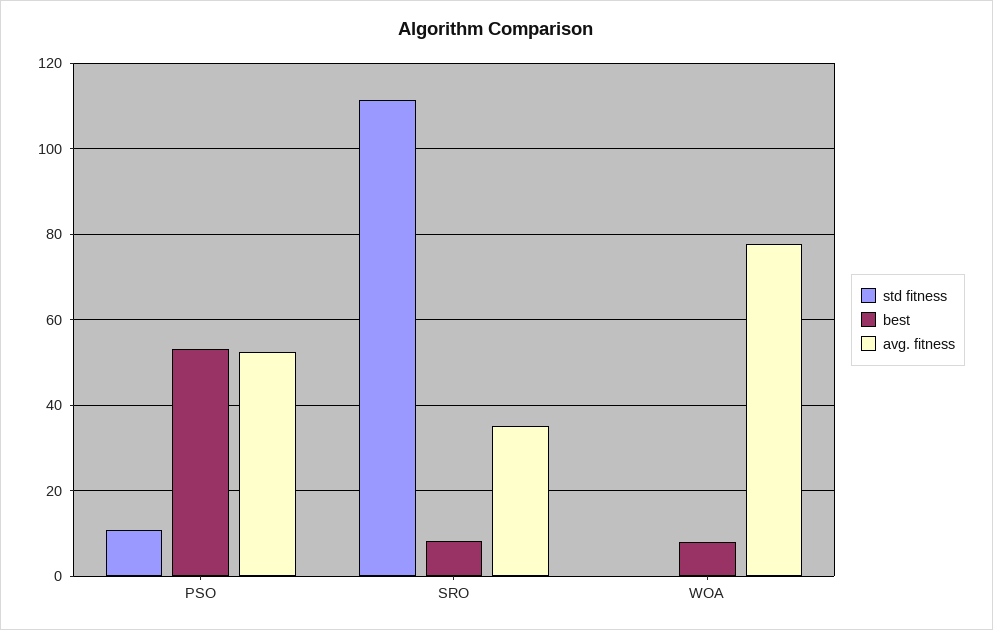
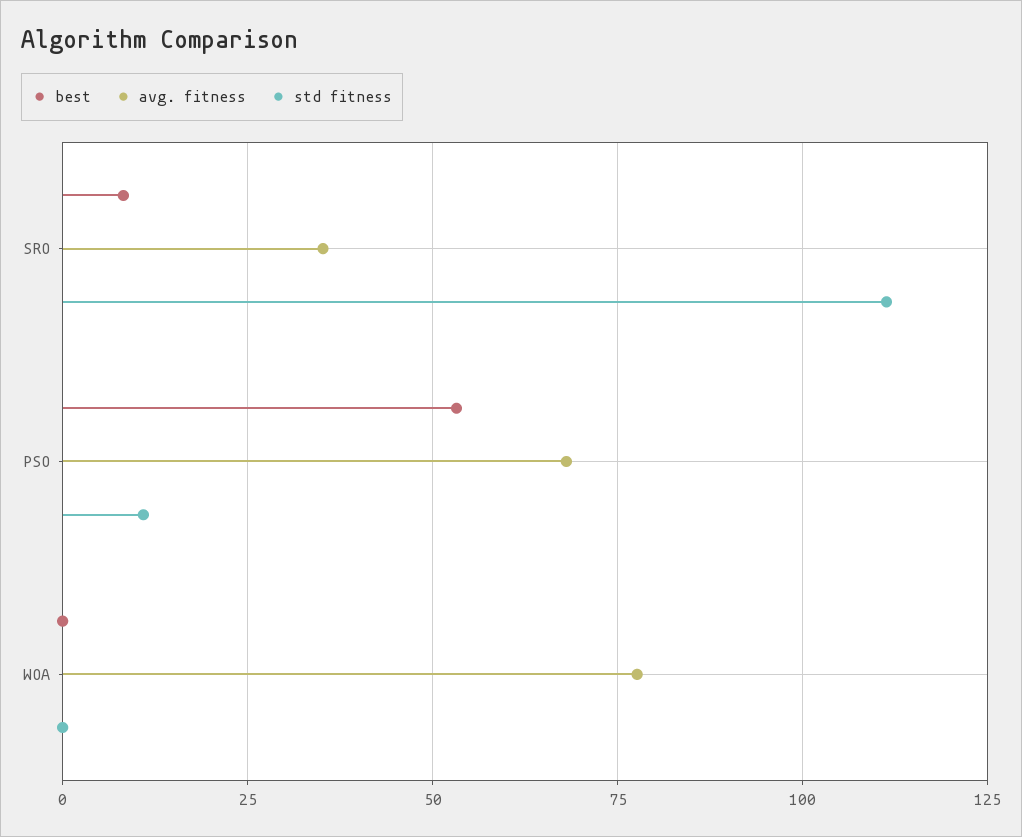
  {
    "std fitness": {
      "PSO": 10,
      "SRO": 112,
      "WOA": 0
    },
    "best": {
      "PSO": 54,
      "SRO": 8,
-     "WOA": 8
+     "WOA": 0
    },
    "avg. fitness": {
-     "PSO": 52,
+     "PSO": 67.5,
      "SRO": 36,
      "WOA": 78
    }
  }

